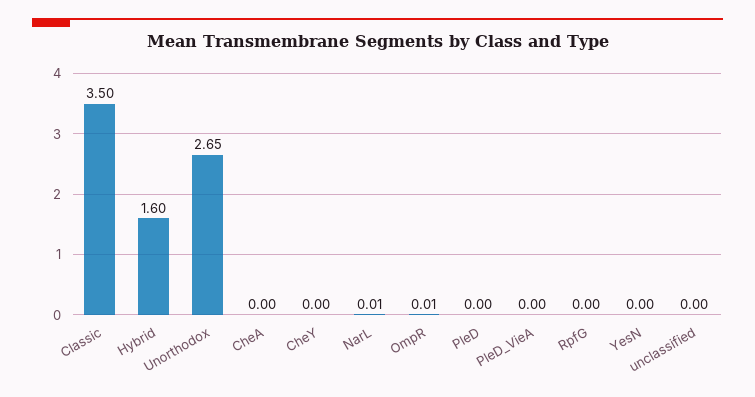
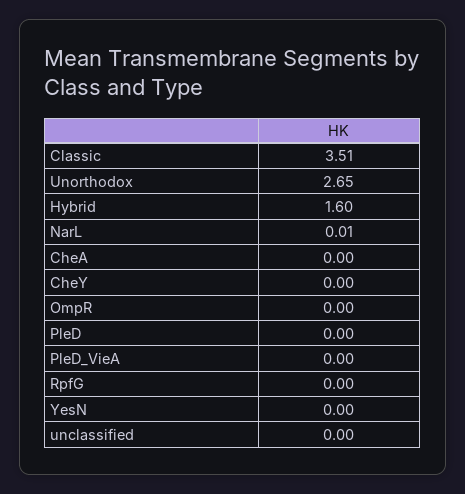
  {
-   "Classic": 3.5,
+   "Classic": 3.51,
    "Hybrid": 1.6,
    "Unorthodox": 2.65,
    "CheA": 0,
    "CheY": 0,
    "NarL": 0.01,
-   "OmpR": 0.01,
+   "OmpR": 0,
    "PleD": 0,
    "PleD_VieA": 0,
    "RpfG": 0,
    "YesN": 0,
    "unclassified": 0
  }

